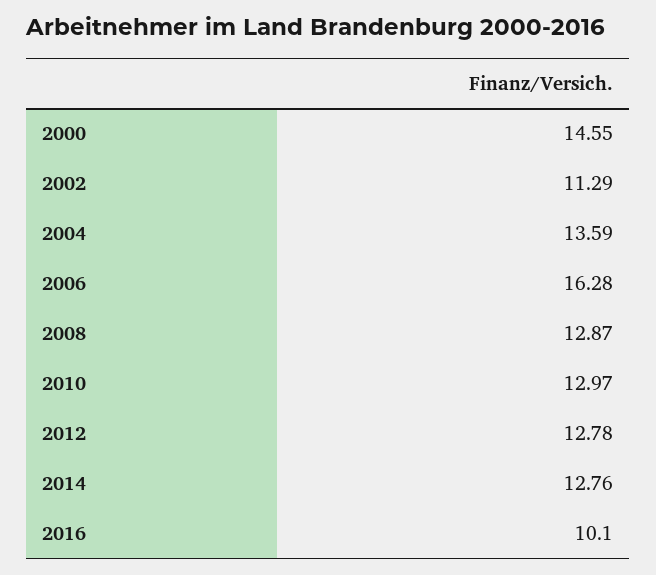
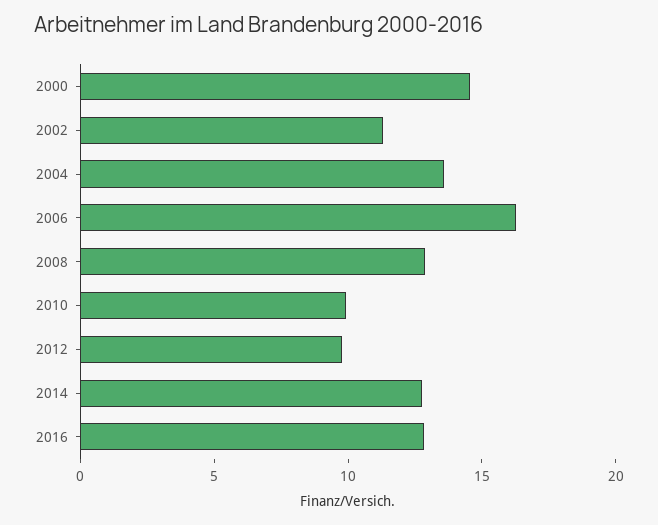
  {
    "2000": 14.55,
    "2002": 11.29,
    "2004": 13.59,
    "2006": 16.28,
    "2008": 12.87,
-   "2010": 12.97,
+   "2010": 10,
-   "2012": 12.78,
+   "2012": 10,
    "2014": 12.76,
-   "2016": 10.1
+   "2016": 13
  }

